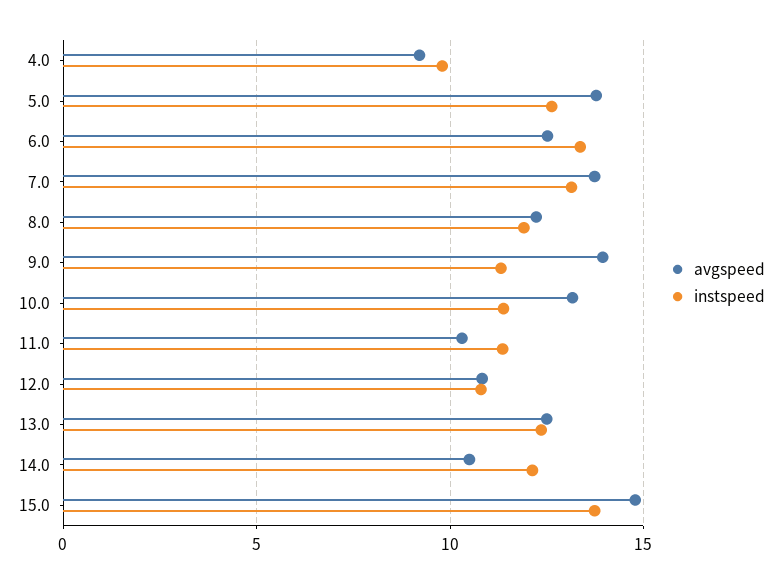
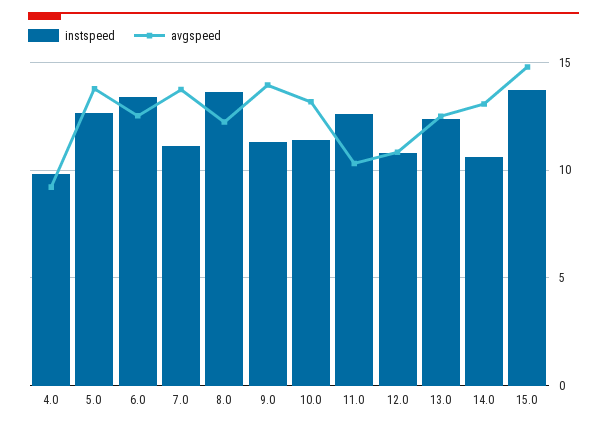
  {
    "avgspeed": {
      "4.0": 9,
      "5.0": 14,
      "6.0": 12.5,
      "7.0": 13.5,
      "8.0": 12,
      "9.0": 14,
      "10.0": 13,
      "11.0": 10.5,
      "12.0": 11,
      "13.0": 12.5,
-     "14.0": 10.5,
+     "14.0": 13,
      "15.0": 15
    },
    "instspeed": {
      "4.0": 10,
      "5.0": 12.5,
      "6.0": 13.5,
-     "7.0": 13,
+     "7.0": 11,
-     "8.0": 12,
+     "8.0": 13.5,
      "9.0": 11.5,
      "10.0": 11.5,
-     "11.0": 11.5,
+     "11.0": 12.5,
      "12.0": 11,
      "13.0": 12.5,
-     "14.0": 12,
+     "14.0": 10.5,
      "15.0": 13.5
    }
  }

